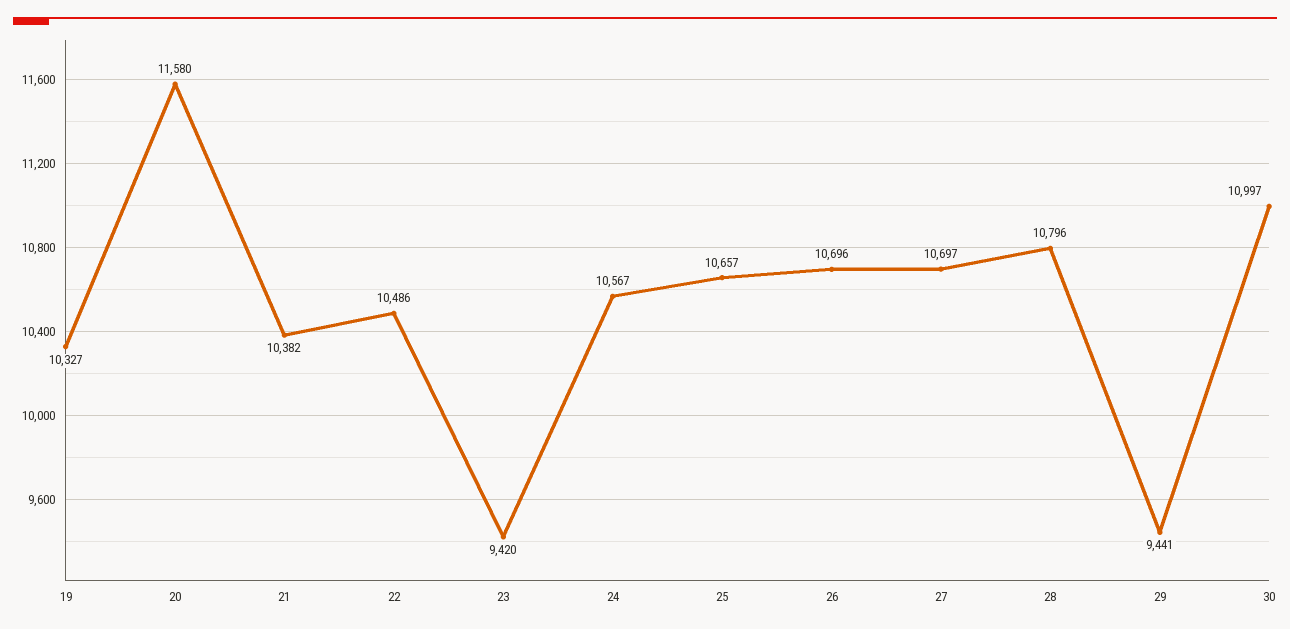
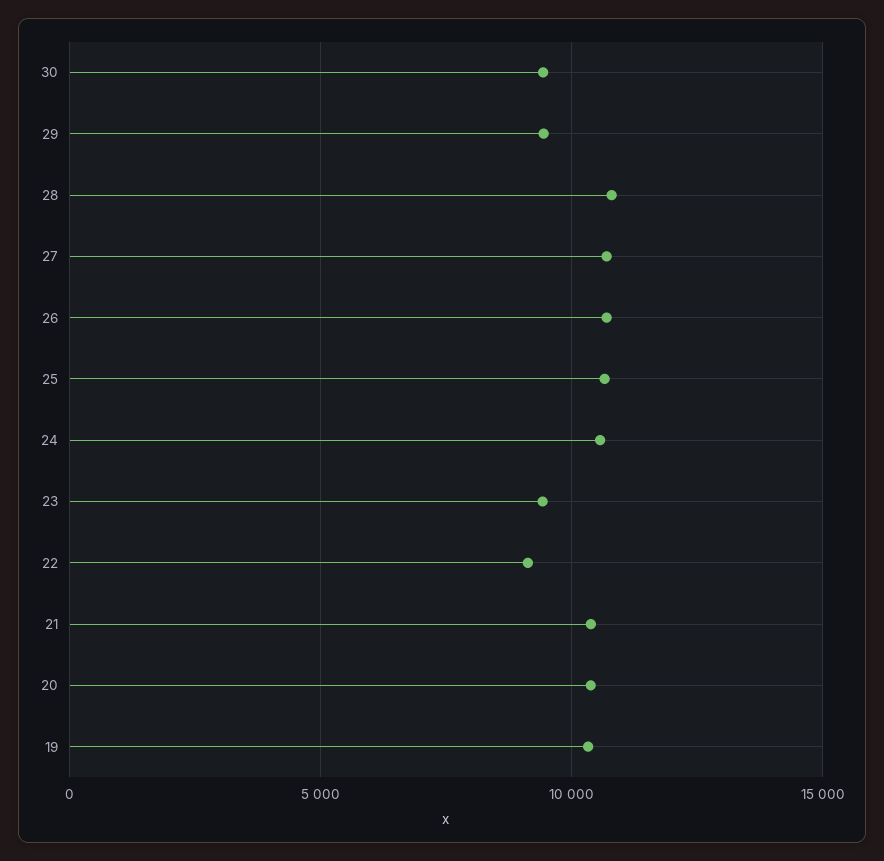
  {
    "19": 10327,
-   "20": 11580,
+   "20": 10500,
    "21": 10382,
-   "22": 10486,
+   "22": 9000,
    "23": 9420,
    "24": 10567,
    "25": 10657,
    "26": 10696,
    "27": 10697,
    "28": 10796,
    "29": 9441,
-   "30": 10997
+   "30": 9500
  }

